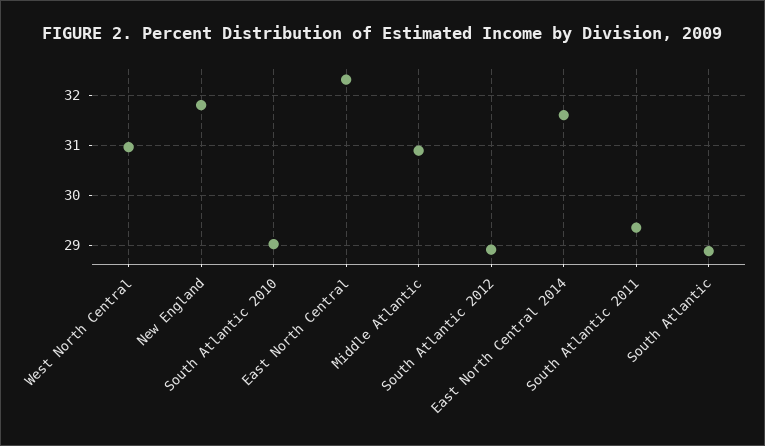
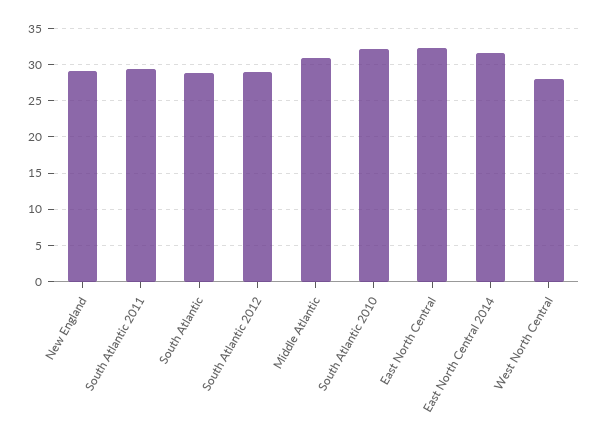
  {
-   "West North Central": 31,
+   "West North Central": 28,
-   "New England": 31.8,
+   "New England": 29,
-   "South Atlantic 2010": 29,
+   "South Atlantic 2010": 32,
    "East North Central": 32.4,
    "Middle Atlantic": 30.8,
    "South Atlantic 2012": 29,
    "East North Central 2014": 31.6,
    "South Atlantic 2011": 29.4,
    "South Atlantic": 28.8
  }

